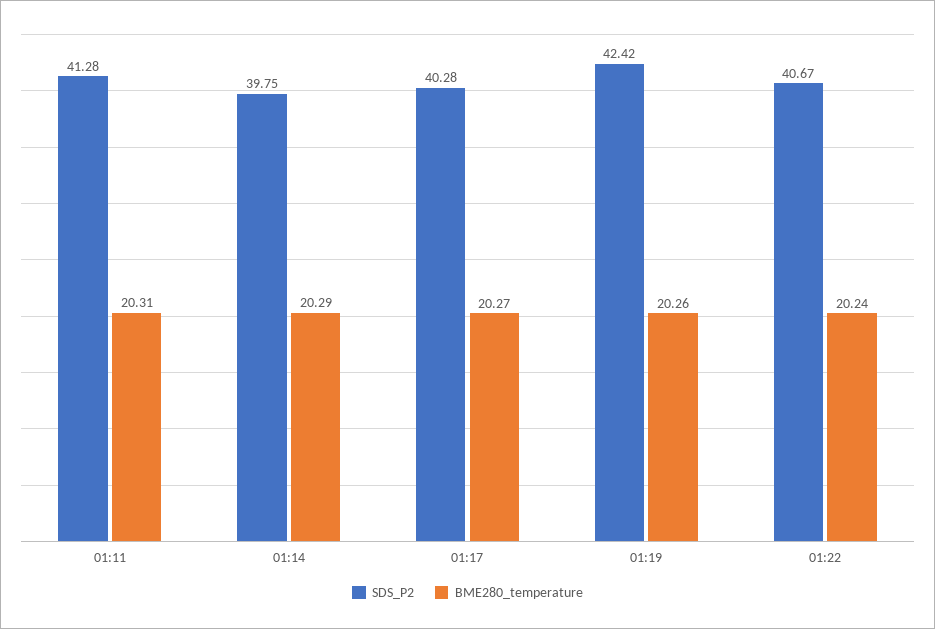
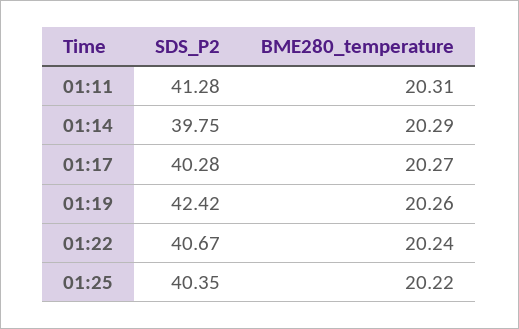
  {
    "SDS_P2": {
      "01:11": 41.28,
      "01:14": 39.75,
      "01:17": 40.28,
      "01:19": 42.42,
-     "01:22": 40.67
+     "01:22": 40.67,
+     "01:25": 40.35
    },
    "BME280_temperature": {
      "01:11": 20.31,
      "01:14": 20.29,
      "01:17": 20.27,
      "01:19": 20.26,
-     "01:22": 20.24
+     "01:22": 20.24,
+     "01:25": 20.22
    }
  }

